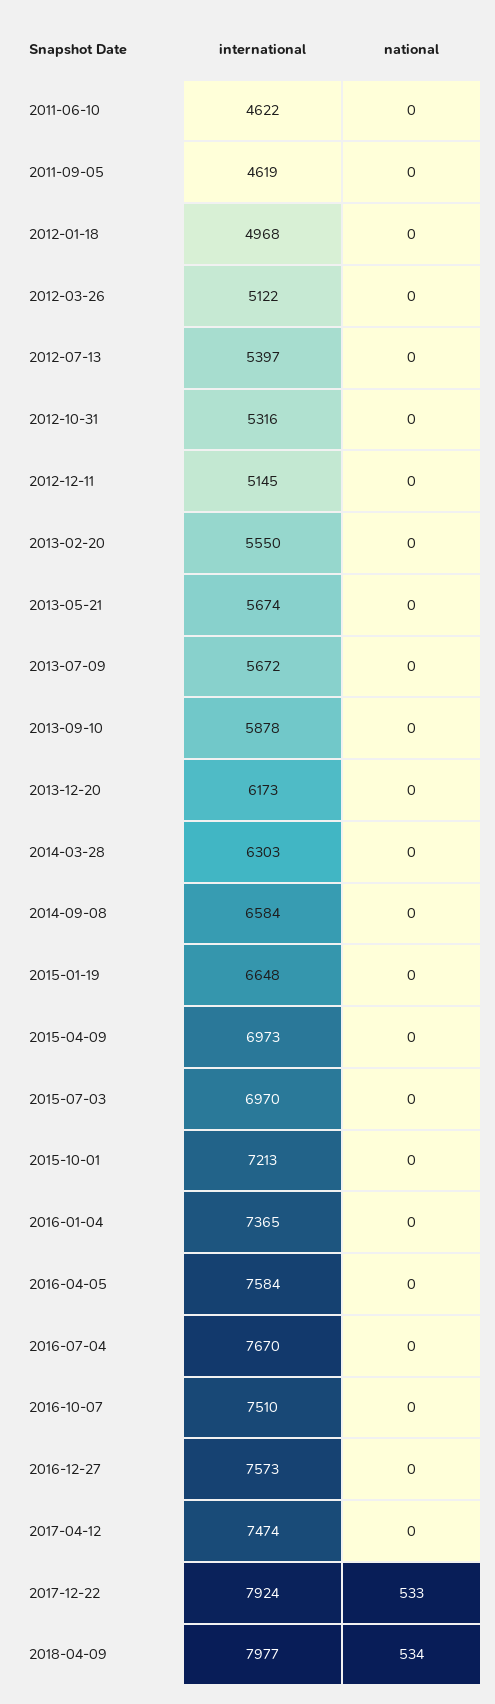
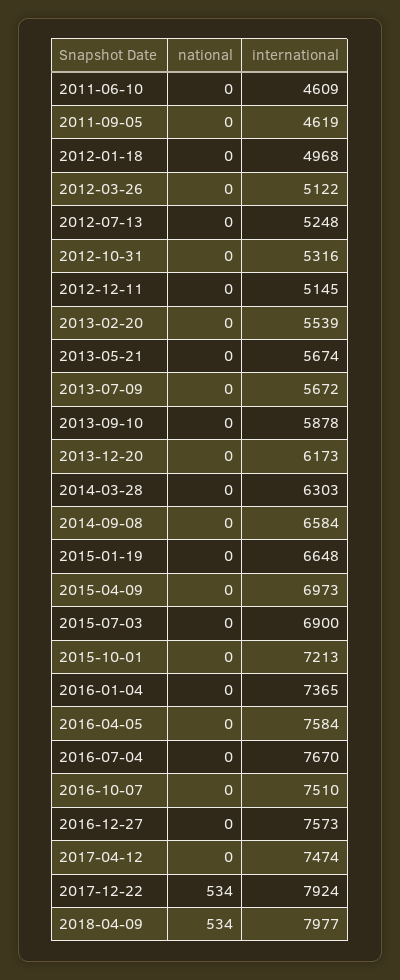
  {
    "international": {
-     "2011-06-10": 4622,
+     "2011-06-10": 4609,
      "2011-09-05": 4619,
      "2012-01-18": 4968,
      "2012-03-26": 5122,
-     "2012-07-13": 5397,
+     "2012-07-13": 5248,
      "2012-10-31": 5316,
      "2012-12-11": 5145,
-     "2013-02-20": 5550,
+     "2013-02-20": 5539,
      "2013-05-21": 5674,
      "2013-07-09": 5672,
      "2013-09-10": 5878,
      "2013-12-20": 6173,
      "2014-03-28": 6303,
      "2014-09-08": 6584,
      "2015-01-19": 6648,
      "2015-04-09": 6973,
-     "2015-07-03": 6970,
+     "2015-07-03": 6900,
      "2015-10-01": 7213,
      "2016-01-04": 7365,
      "2016-04-05": 7584,
      "2016-07-04": 7670,
      "2016-10-07": 7510,
      "2016-12-27": 7573,
      "2017-04-12": 7474,
      "2017-12-22": 7924,
      "2018-04-09": 7977
    },
    "national": {
      "2011-06-10": 0,
      "2011-09-05": 0,
      "2012-01-18": 0,
      "2012-03-26": 0,
      "2012-07-13": 0,
      "2012-10-31": 0,
      "2012-12-11": 0,
      "2013-02-20": 0,
      "2013-05-21": 0,
      "2013-07-09": 0,
      "2013-09-10": 0,
      "2013-12-20": 0,
      "2014-03-28": 0,
      "2014-09-08": 0,
      "2015-01-19": 0,
      "2015-04-09": 0,
      "2015-07-03": 0,
      "2015-10-01": 0,
      "2016-01-04": 0,
      "2016-04-05": 0,
      "2016-07-04": 0,
      "2016-10-07": 0,
      "2016-12-27": 0,
      "2017-04-12": 0,
-     "2017-12-22": 533,
+     "2017-12-22": 534,
      "2018-04-09": 534
    }
  }

